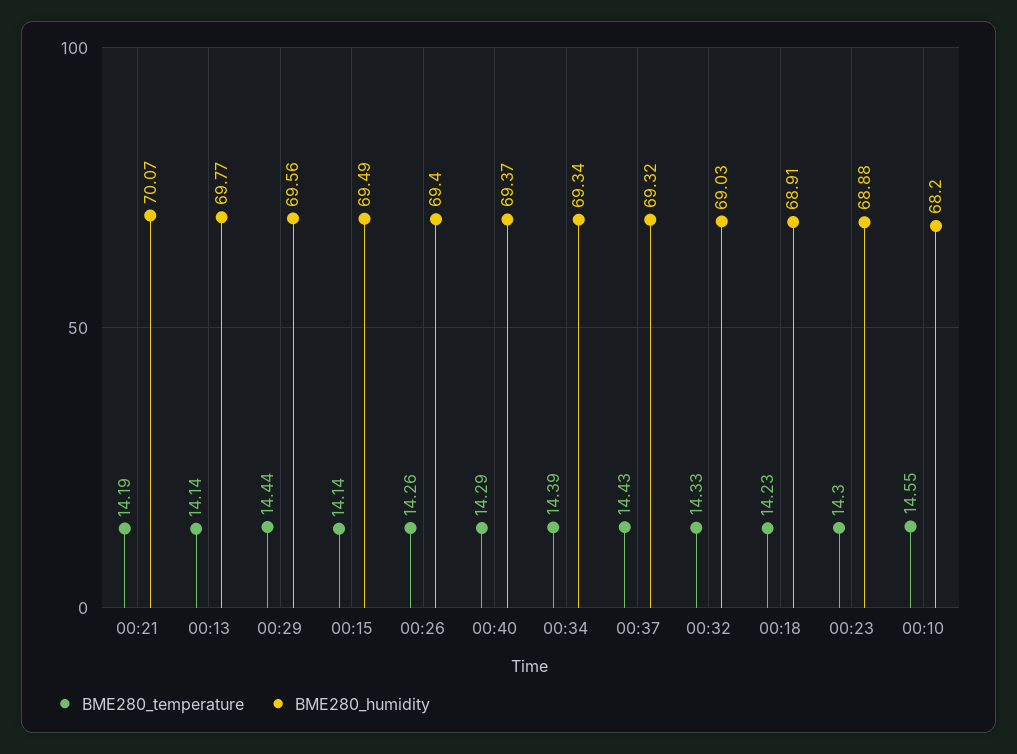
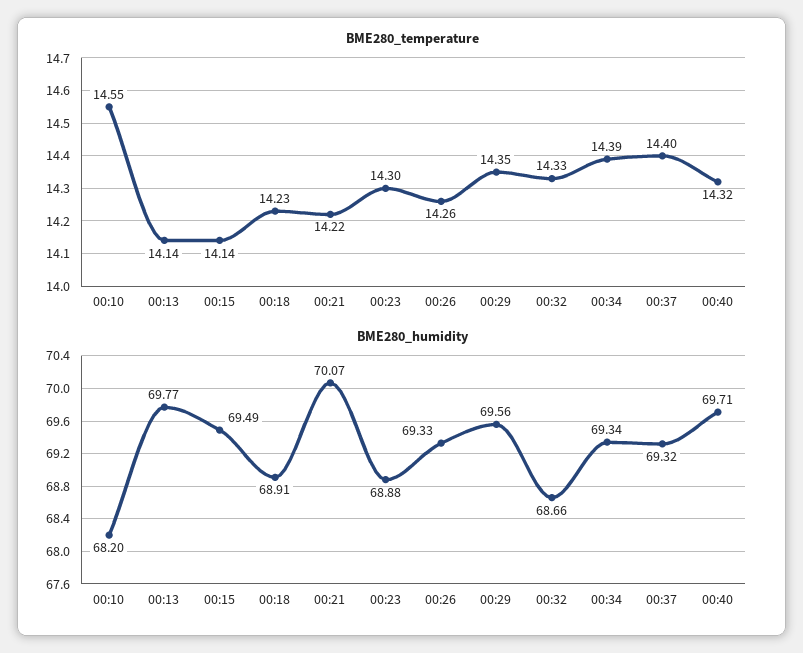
  {
    "BME280_temperature": {
-     "00:21": 14.19,
+     "00:21": 14.22,
      "00:13": 14.14,
-     "00:29": 14.44,
+     "00:29": 14.35,
      "00:15": 14.14,
      "00:26": 14.26,
-     "00:40": 14.29,
+     "00:40": 14.32,
      "00:34": 14.39,
-     "00:37": 14.43,
+     "00:37": 14.4,
      "00:32": 14.33,
      "00:18": 14.23,
      "00:23": 14.3,
      "00:10": 14.55
    },
    "BME280_humidity": {
      "00:21": 70.07,
      "00:13": 69.77,
      "00:29": 69.56,
      "00:15": 69.49,
-     "00:26": 69.4,
+     "00:26": 69.33,
-     "00:40": 69.37,
+     "00:40": 69.71,
      "00:34": 69.34,
      "00:37": 69.32,
-     "00:32": 69.03,
+     "00:32": 68.66,
      "00:18": 68.91,
      "00:23": 68.88,
      "00:10": 68.2
    }
  }

